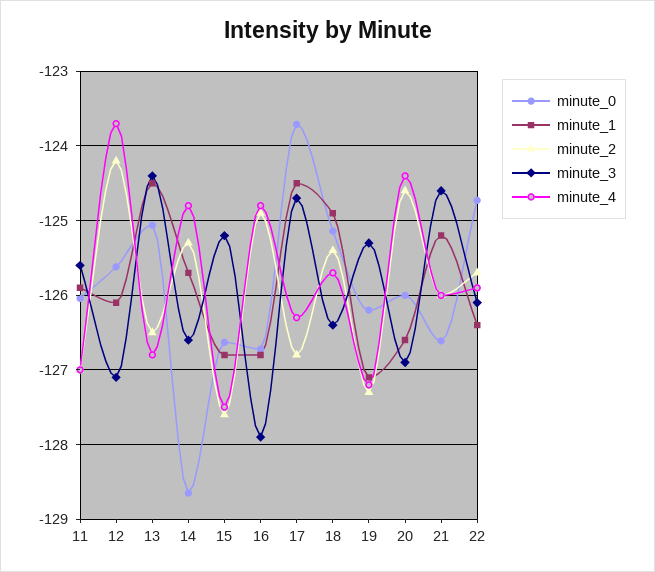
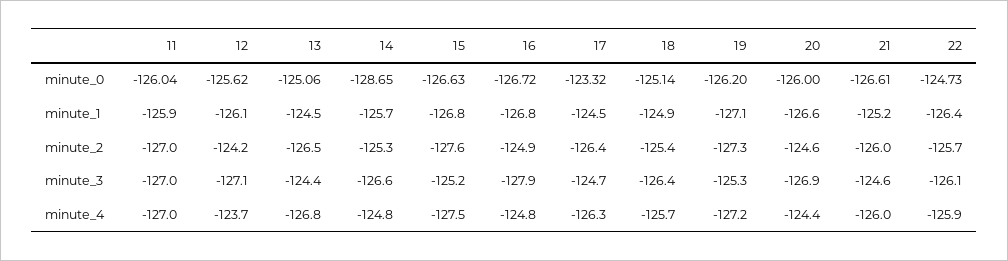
  {
    "minute_0": {
      "11": -126.04,
      "12": -125.62,
      "13": -125.06,
      "14": -128.65,
      "15": -126.63,
      "16": -126.72,
-     "17": -123.7,
+     "17": -123.32,
      "18": -125.14,
      "19": -126.2,
      "20": -126,
      "21": -126.61,
      "22": -124.73
    },
    "minute_1": {
      "11": -125.9,
      "12": -126.1,
      "13": -124.5,
      "14": -125.7,
      "15": -126.8,
      "16": -126.8,
      "17": -124.5,
      "18": -124.9,
      "19": -127.1,
      "20": -126.6,
      "21": -125.2,
      "22": -126.4
    },
    "minute_2": {
      "11": -127,
      "12": -124.2,
      "13": -126.5,
      "14": -125.3,
      "15": -127.6,
      "16": -124.9,
-     "17": -126.8,
+     "17": -126.4,
      "18": -125.4,
      "19": -127.3,
      "20": -124.6,
      "21": -126,
      "22": -125.7
    },
    "minute_3": {
-     "11": -125.6,
+     "11": -127,
      "12": -127.1,
      "13": -124.4,
      "14": -126.6,
      "15": -125.2,
      "16": -127.9,
      "17": -124.7,
      "18": -126.4,
      "19": -125.3,
      "20": -126.9,
      "21": -124.6,
      "22": -126.1
    },
    "minute_4": {
      "11": -127,
      "12": -123.7,
      "13": -126.8,
      "14": -124.8,
      "15": -127.5,
      "16": -124.8,
      "17": -126.3,
      "18": -125.7,
      "19": -127.2,
      "20": -124.4,
      "21": -126,
      "22": -125.9
    }
  }

